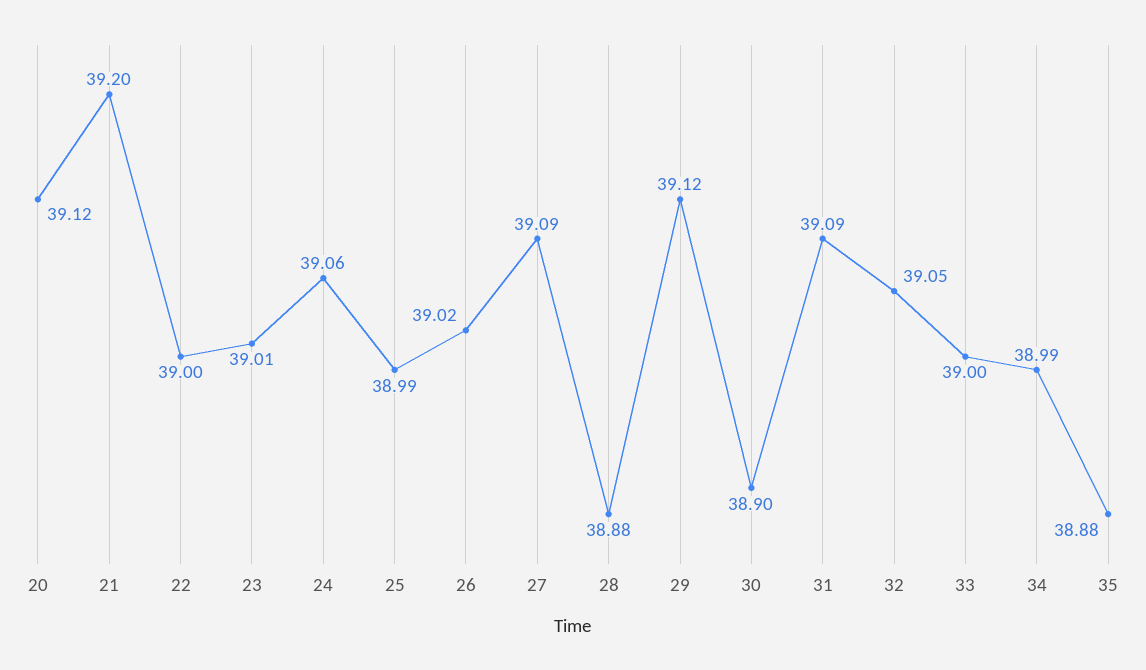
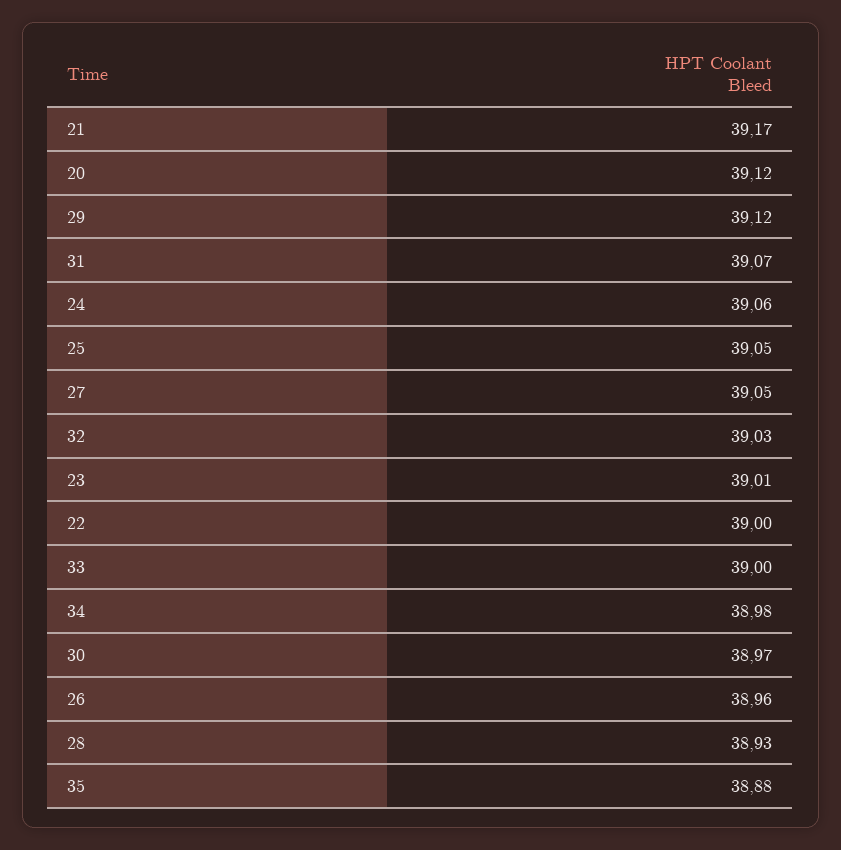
  {
    "20": 39.12,
-   "21": 39.2,
+   "21": 39.17,
    "22": 39,
    "23": 39.01,
    "24": 39.06,
-   "25": 38.99,
+   "25": 39.05,
-   "26": 39.02,
+   "26": 38.96,
-   "27": 39.09,
+   "27": 39.05,
-   "28": 38.88,
+   "28": 38.93,
    "29": 39.12,
-   "30": 38.9,
+   "30": 38.97,
-   "31": 39.09,
+   "31": 39.07,
-   "32": 39.05,
+   "32": 39.03,
    "33": 39,
-   "34": 38.99,
+   "34": 38.98,
    "35": 38.88
  }

